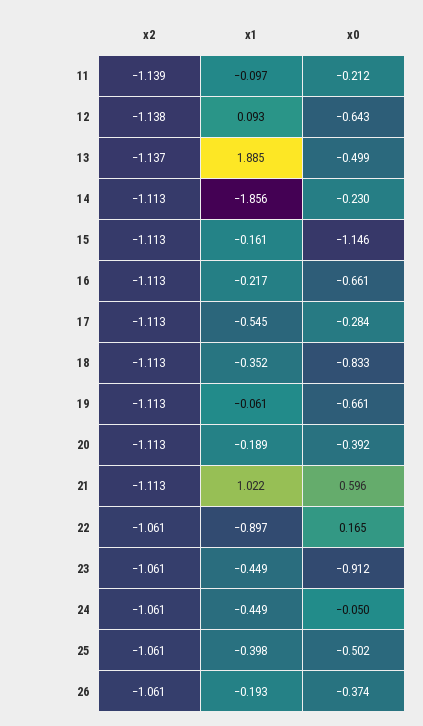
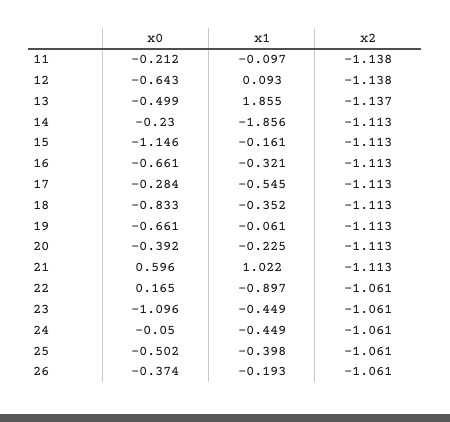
  {
    "x2": {
-     "11": -1.139,
+     "11": -1.138,
      "12": -1.138,
      "13": -1.137,
      "14": -1.113,
      "15": -1.113,
      "16": -1.113,
      "17": -1.113,
      "18": -1.113,
      "19": -1.113,
      "20": -1.113,
      "21": -1.113,
      "22": -1.061,
      "23": -1.061,
      "24": -1.061,
      "25": -1.061,
      "26": -1.061
    },
    "x1": {
      "11": -0.097,
      "12": 0.093,
-     "13": 1.885,
+     "13": 1.855,
      "14": -1.856,
      "15": -0.161,
-     "16": -0.217,
+     "16": -0.321,
      "17": -0.545,
      "18": -0.352,
      "19": -0.061,
-     "20": -0.189,
+     "20": -0.225,
      "21": 1.022,
      "22": -0.897,
      "23": -0.449,
      "24": -0.449,
      "25": -0.398,
      "26": -0.193
    },
    "x0": {
      "11": -0.212,
      "12": -0.643,
      "13": -0.499,
      "14": -0.23,
      "15": -1.146,
      "16": -0.661,
      "17": -0.284,
      "18": -0.833,
      "19": -0.661,
      "20": -0.392,
      "21": 0.596,
      "22": 0.165,
-     "23": -0.912,
+     "23": -1.096,
      "24": -0.05,
      "25": -0.502,
      "26": -0.374
    }
  }

